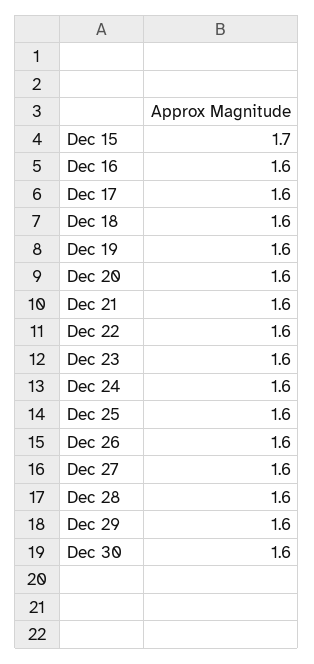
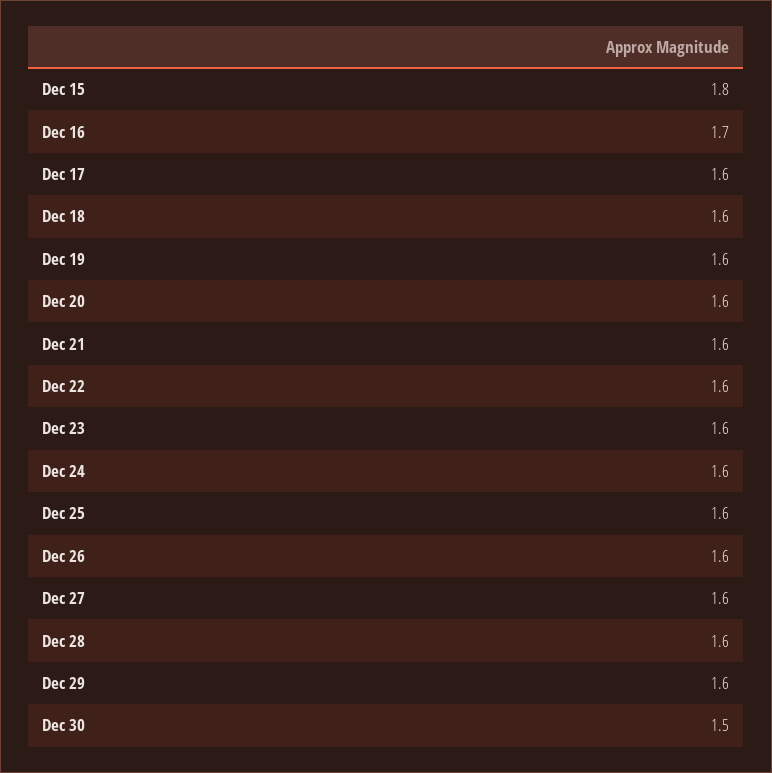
  {
-   "Dec 15": 1.7,
+   "Dec 15": 1.8,
-   "Dec 16": 1.6,
+   "Dec 16": 1.7,
    "Dec 17": 1.6,
    "Dec 18": 1.6,
    "Dec 19": 1.6,
    "Dec 20": 1.6,
    "Dec 21": 1.6,
    "Dec 22": 1.6,
    "Dec 23": 1.6,
    "Dec 24": 1.6,
    "Dec 25": 1.6,
    "Dec 26": 1.6,
    "Dec 27": 1.6,
    "Dec 28": 1.6,
    "Dec 29": 1.6,
-   "Dec 30": 1.6
+   "Dec 30": 1.5
  }

